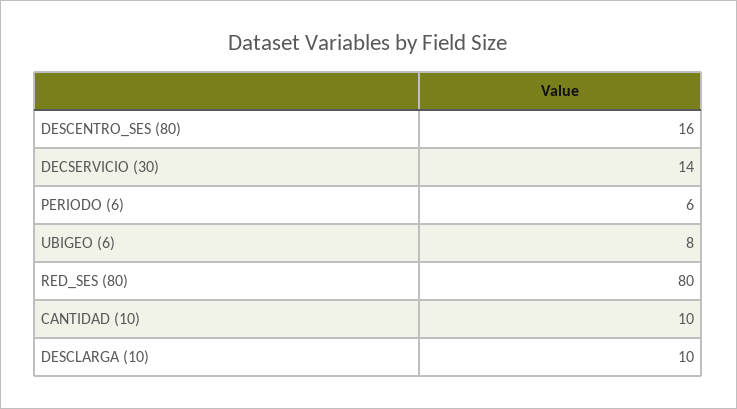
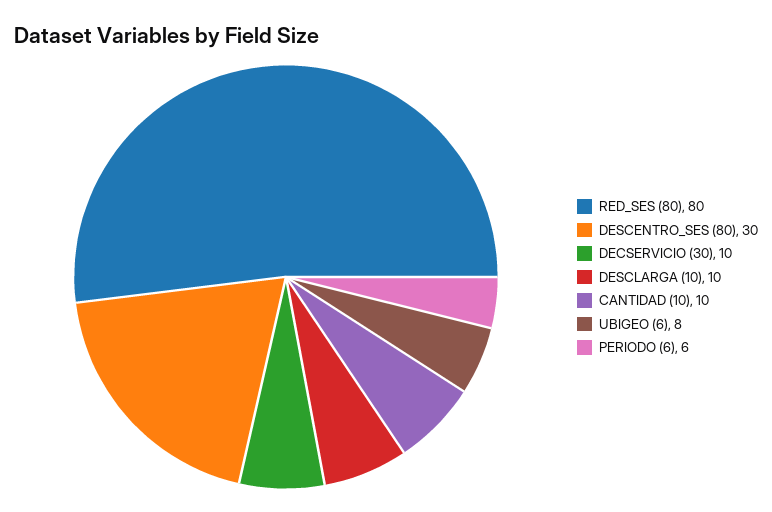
  {
-   "DESCENTRO_SES (80)": 16,
+   "DESCENTRO_SES (80)": 30,
-   "DECSERVICIO (30)": 14,
+   "DECSERVICIO (30)": 10,
    "PERIODO (6)": 6,
    "UBIGEO (6)": 8,
    "RED_SES (80)": 80,
    "CANTIDAD (10)": 10,
    "DESCLARGA (10)": 10
  }

